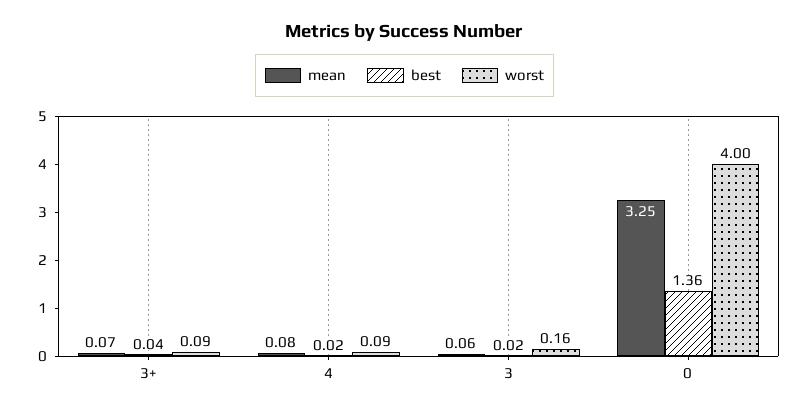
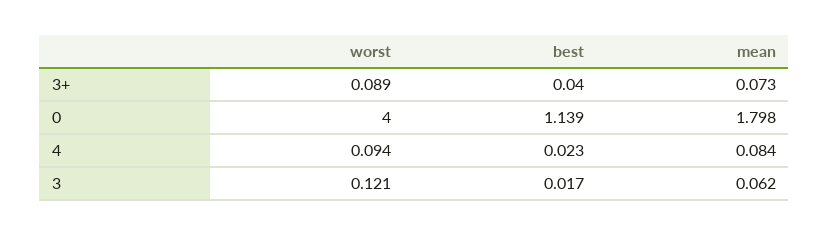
  {
    "mean": {
      "3+": 0.073,
      "4": 0.084,
      "3": 0.062,
-     "0": 3.25
+     "0": 1.798
    },
    "best": {
      "3+": 0.04,
      "4": 0.023,
      "3": 0.017,
-     "0": 1.36
+     "0": 1.139
    },
    "worst": {
      "3+": 0.089,
      "4": 0.094,
-     "3": 0.16,
+     "3": 0.121,
      "0": 4
    }
  }

